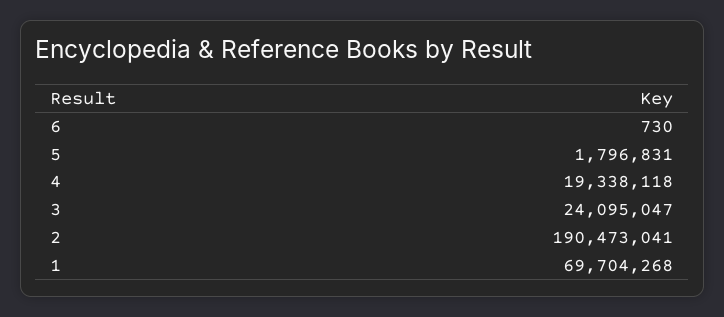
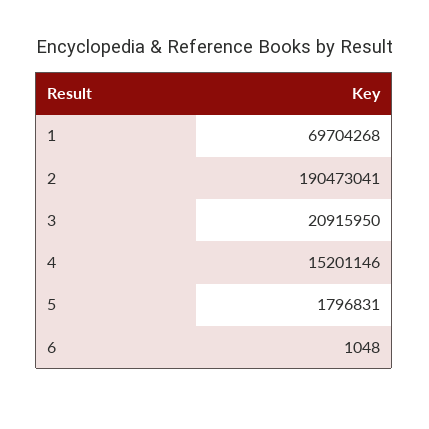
  {
-   "6": 730,
+   "6": 1048,
    "5": 1796831,
-   "4": 19338118,
+   "4": 15201146,
-   "3": 24095047,
+   "3": 20915950,
    "2": 190473041,
    "1": 69704268
  }

